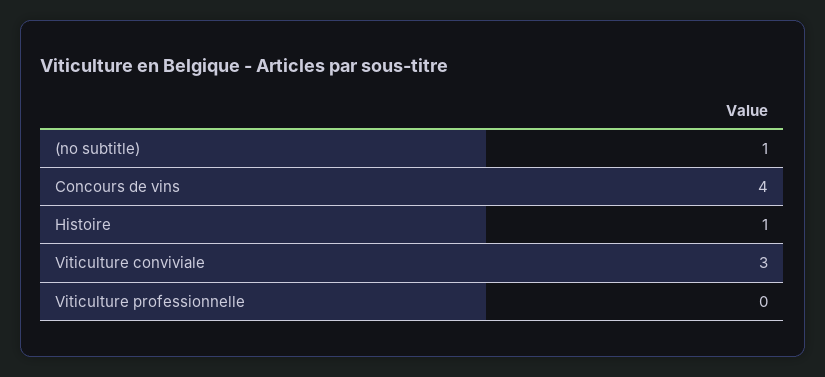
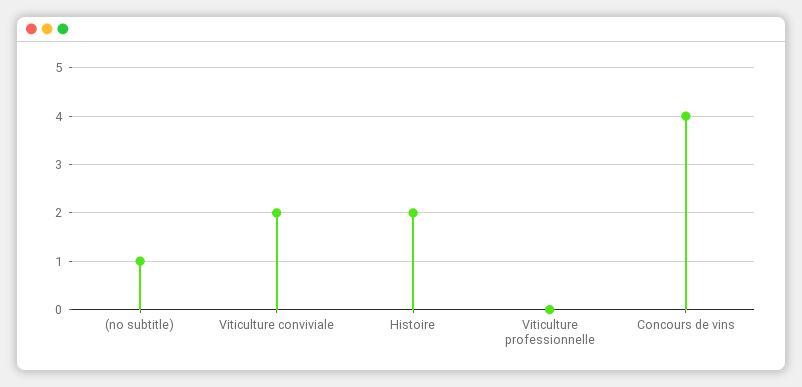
  {
    "(no subtitle)": 1,
    "Concours de vins": 4,
-   "Histoire": 1,
+   "Histoire": 2,
-   "Viticulture conviviale": 3,
+   "Viticulture conviviale": 2,
    "Viticulture professionnelle": 0
  }

